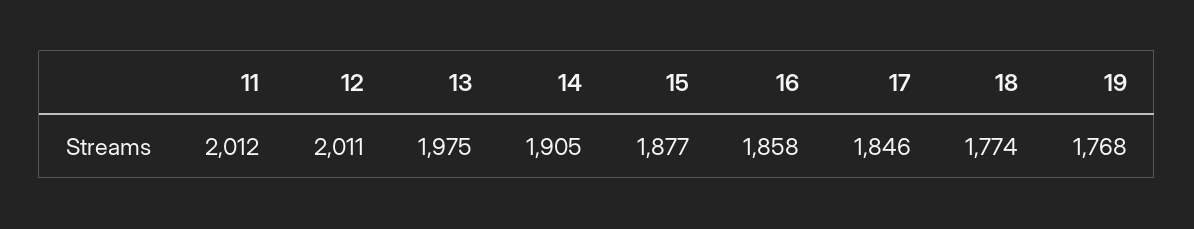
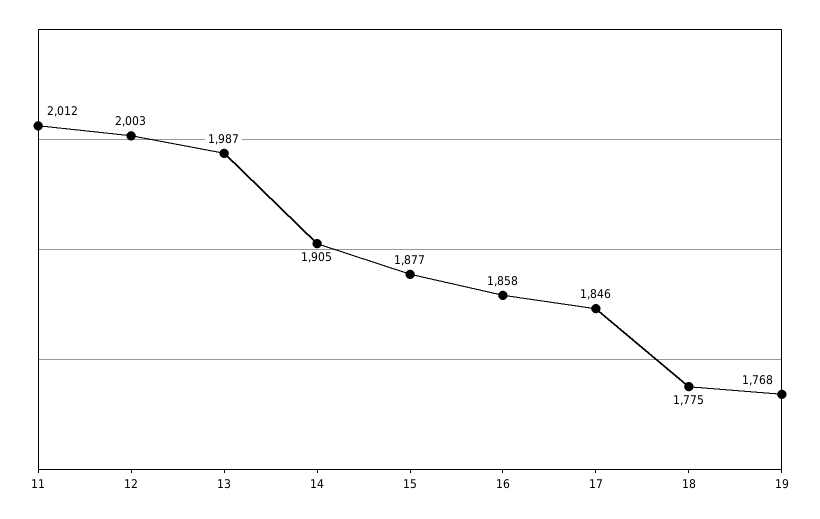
  {
    "11": 2012,
-   "12": 2011,
+   "12": 2003,
-   "13": 1975,
+   "13": 1987,
    "14": 1905,
    "15": 1877,
    "16": 1858,
    "17": 1846,
-   "18": 1774,
+   "18": 1775,
    "19": 1768
  }

